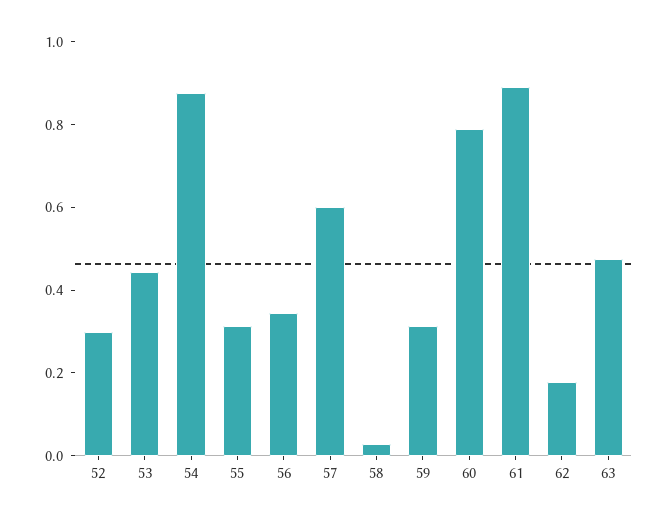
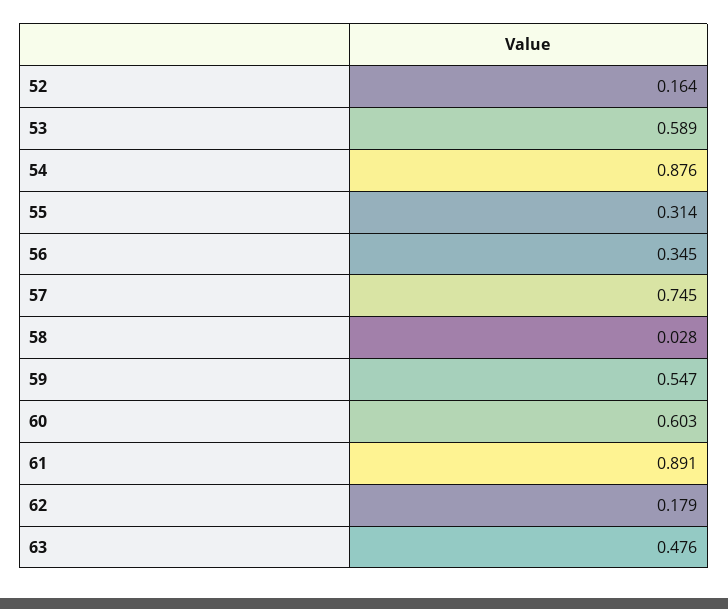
  {
-   "52": 0.3,
+   "52": 0.164,
-   "53": 0.45,
+   "53": 0.589,
    "54": 0.876,
    "55": 0.314,
    "56": 0.345,
-   "57": 0.6,
+   "57": 0.745,
    "58": 0.028,
-   "59": 0.3,
+   "59": 0.547,
-   "60": 0.8,
+   "60": 0.603,
    "61": 0.891,
    "62": 0.179,
    "63": 0.476
  }

